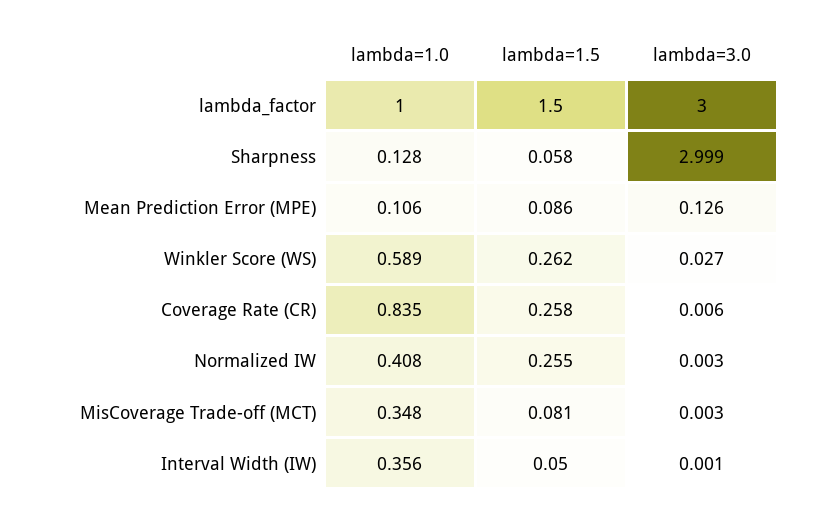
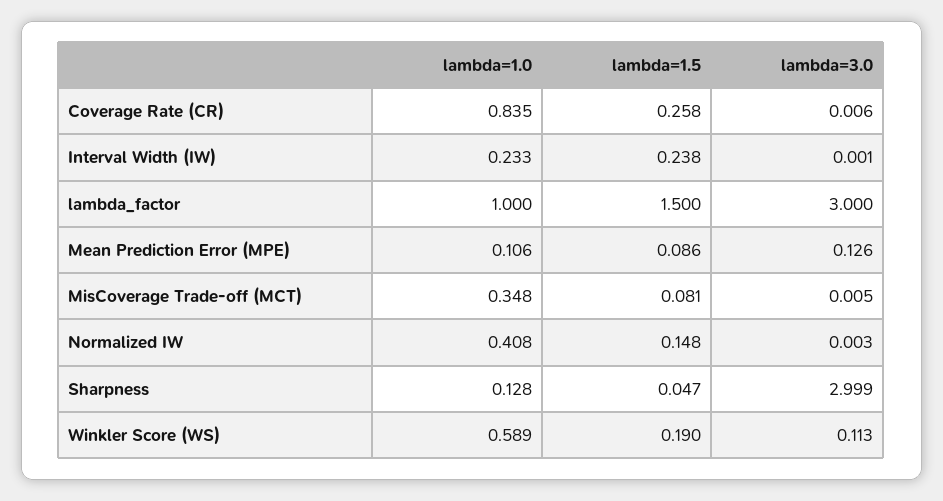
  {
    "lambda=1.0": {
      "lambda_factor": 1,
      "Sharpness": 0.128,
      "Mean Prediction Error (MPE)": 0.106,
      "Winkler Score (WS)": 0.589,
      "Coverage Rate (CR)": 0.835,
      "Normalized IW": 0.408,
      "MisCoverage Trade-off (MCT)": 0.348,
-     "Interval Width (IW)": 0.356
+     "Interval Width (IW)": 0.233
    },
    "lambda=1.5": {
      "lambda_factor": 1.5,
-     "Sharpness": 0.058,
+     "Sharpness": 0.047,
      "Mean Prediction Error (MPE)": 0.086,
-     "Winkler Score (WS)": 0.262,
+     "Winkler Score (WS)": 0.19,
      "Coverage Rate (CR)": 0.258,
-     "Normalized IW": 0.255,
+     "Normalized IW": 0.148,
      "MisCoverage Trade-off (MCT)": 0.081,
-     "Interval Width (IW)": 0.05
+     "Interval Width (IW)": 0.238
    },
    "lambda=3.0": {
      "lambda_factor": 3,
      "Sharpness": 2.999,
      "Mean Prediction Error (MPE)": 0.126,
-     "Winkler Score (WS)": 0.027,
+     "Winkler Score (WS)": 0.113,
      "Coverage Rate (CR)": 0.006,
      "Normalized IW": 0.003,
-     "MisCoverage Trade-off (MCT)": 0.003,
+     "MisCoverage Trade-off (MCT)": 0.005,
      "Interval Width (IW)": 0.001
    }
  }

